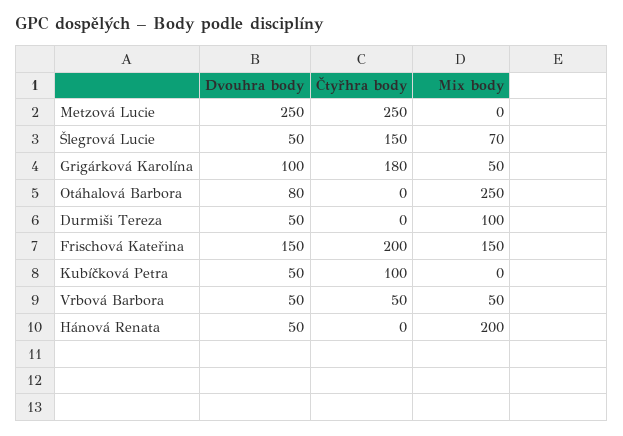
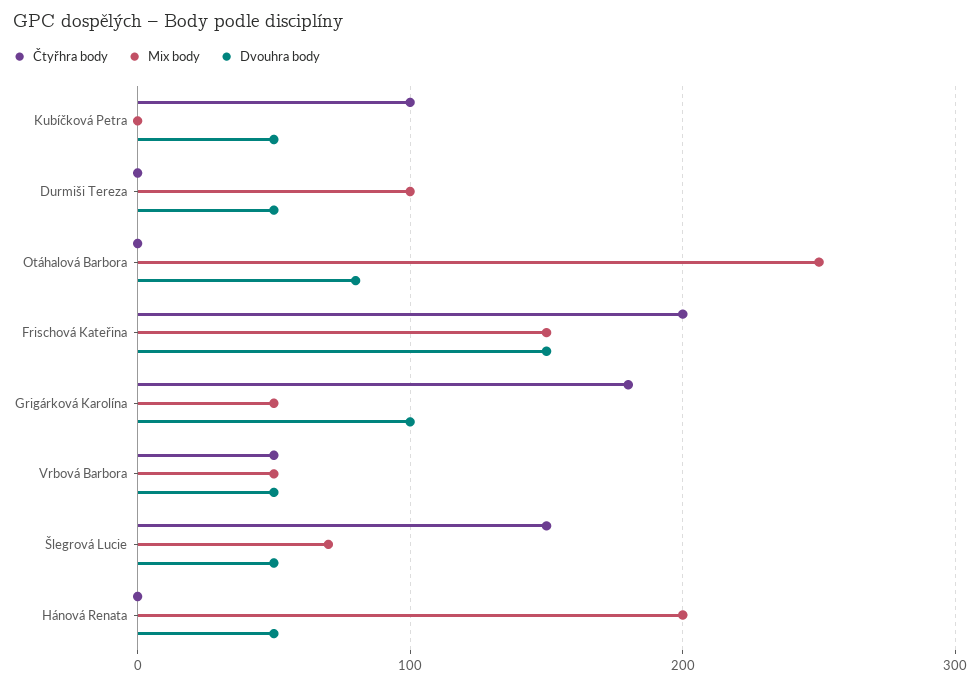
  {
    "Dvouhra body": {
-     "Metzová Lucie": 250,
      "Šlegrová Lucie": 50,
      "Grigárková Karolína": 100,
      "Otáhalová Barbora": 80,
      "Durmiši Tereza": 50,
      "Frischová Kateřina": 150,
      "Kubíčková Petra": 50,
      "Vrbová Barbora": 50,
      "Hánová Renata": 50
    },
    "Čtyřhra body": {
-     "Metzová Lucie": 250,
      "Šlegrová Lucie": 150,
      "Grigárková Karolína": 180,
      "Otáhalová Barbora": 0,
      "Durmiši Tereza": 0,
      "Frischová Kateřina": 200,
      "Kubíčková Petra": 100,
      "Vrbová Barbora": 50,
      "Hánová Renata": 0
    },
    "Mix body": {
-     "Metzová Lucie": 0,
      "Šlegrová Lucie": 70,
      "Grigárková Karolína": 50,
      "Otáhalová Barbora": 250,
      "Durmiši Tereza": 100,
      "Frischová Kateřina": 150,
      "Kubíčková Petra": 0,
      "Vrbová Barbora": 50,
      "Hánová Renata": 200
    }
  }

